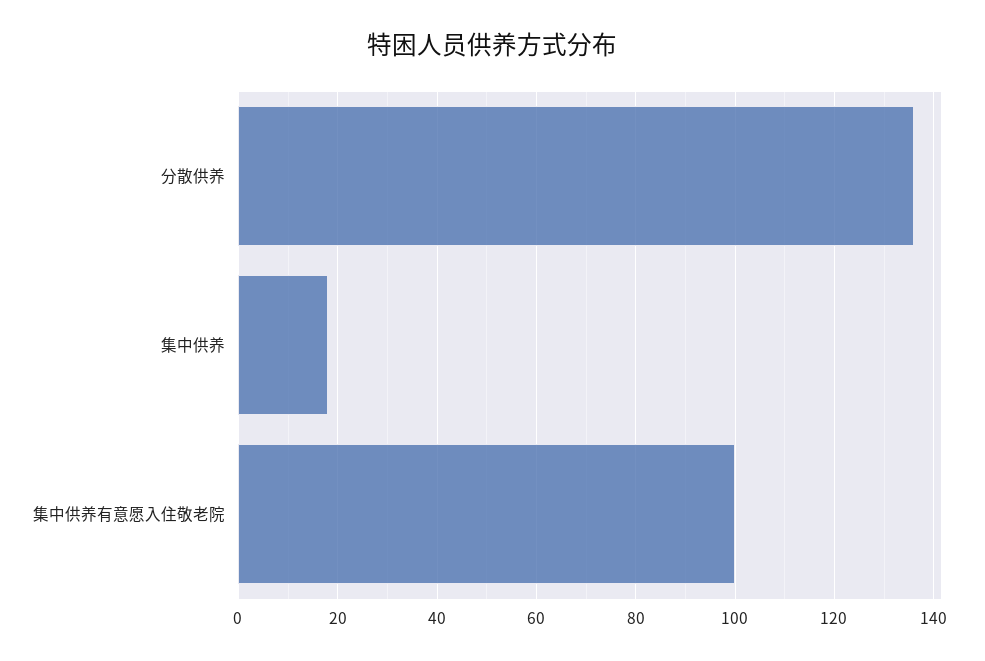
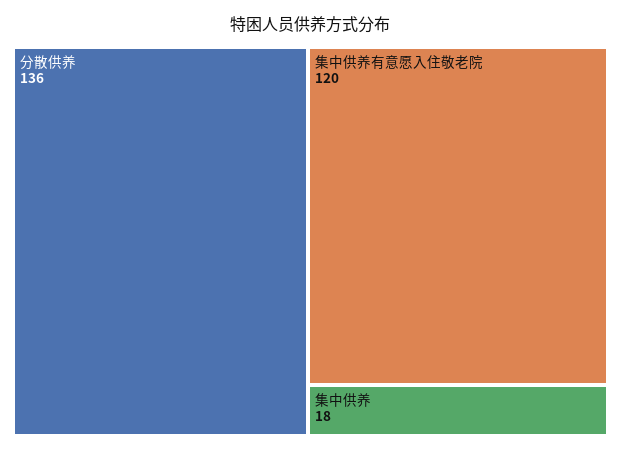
  {
    "分散供养": 136,
    "集中供养": 18,
-   "集中供养有意愿入住敬老院": 100
+   "集中供养有意愿入住敬老院": 120
  }

